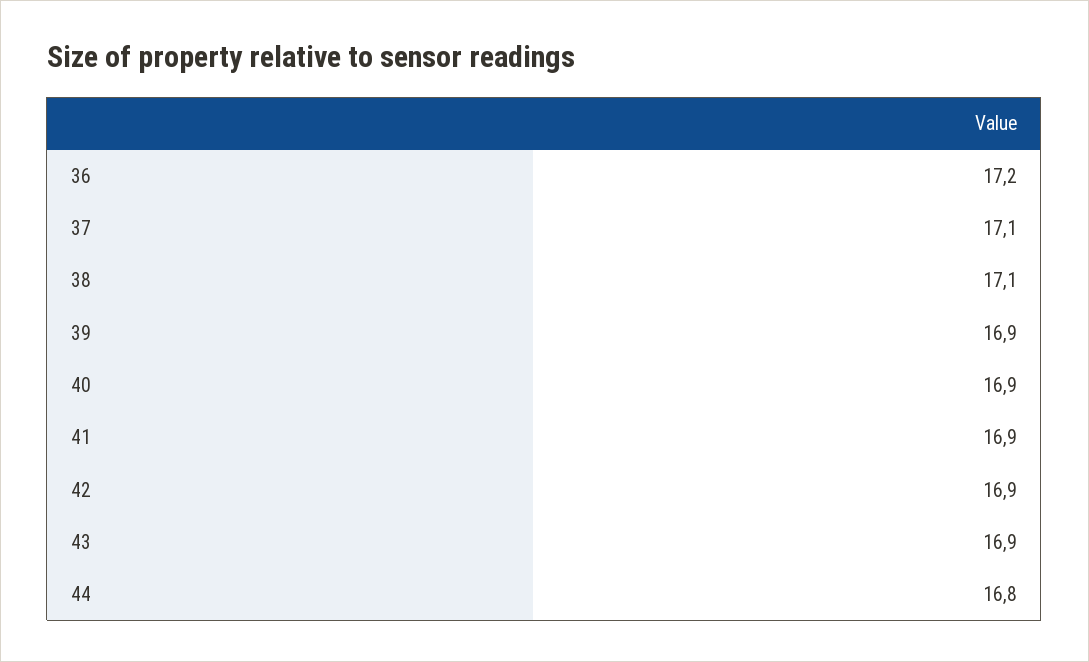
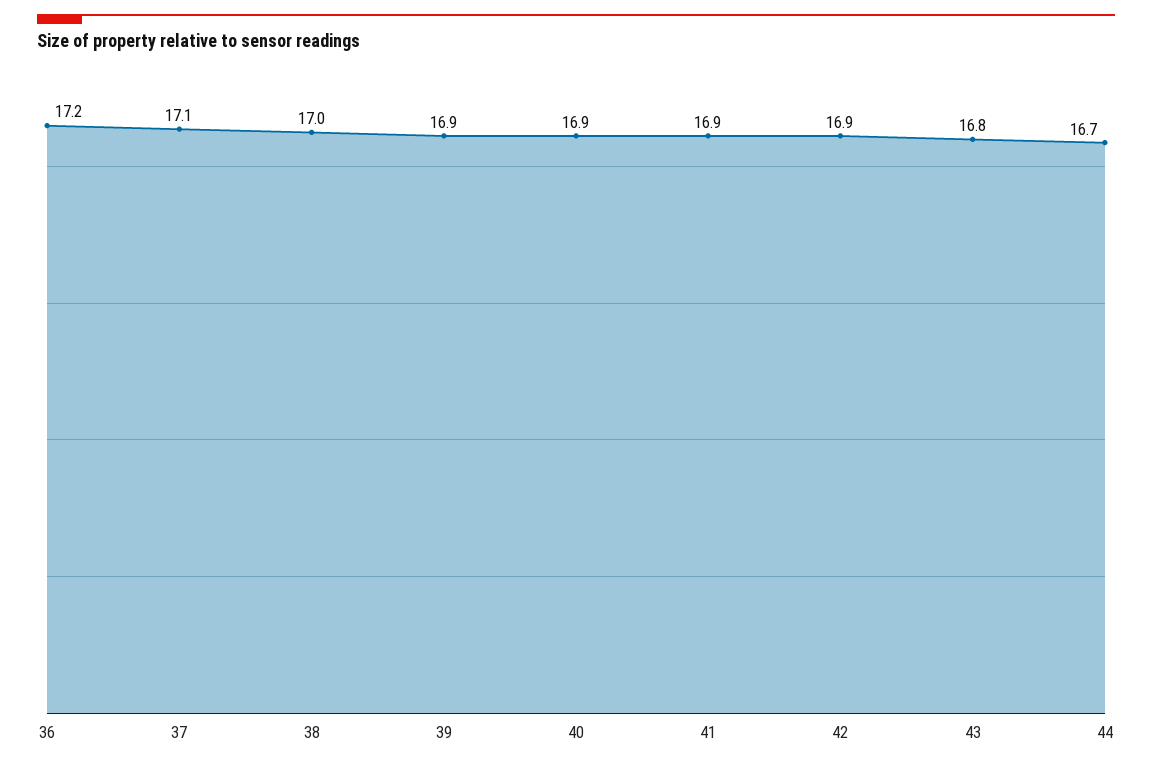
  {
    "36": 17.2,
    "37": 17.1,
-   "38": 17.1,
+   "38": 17,
    "39": 16.9,
    "40": 16.9,
    "41": 16.9,
    "42": 16.9,
-   "43": 16.9,
+   "43": 16.8,
-   "44": 16.8
+   "44": 16.7
  }

